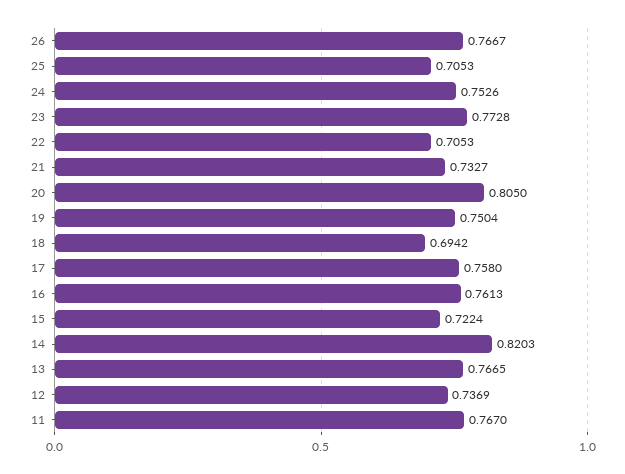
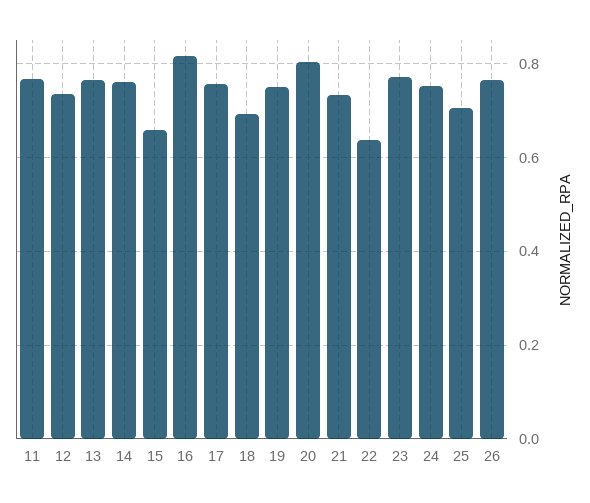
  {
    "26": 0.7667,
    "25": 0.7053,
    "24": 0.7526,
    "23": 0.7728,
-   "22": 0.7053,
+   "22": 0.64,
    "21": 0.7327,
    "20": 0.805,
    "19": 0.7504,
    "18": 0.6942,
    "17": 0.758,
-   "16": 0.7613,
+   "16": 0.82,
-   "15": 0.7224,
+   "15": 0.66,
-   "14": 0.8203,
+   "14": 0.76,
    "13": 0.7665,
    "12": 0.7369,
    "11": 0.767
  }

